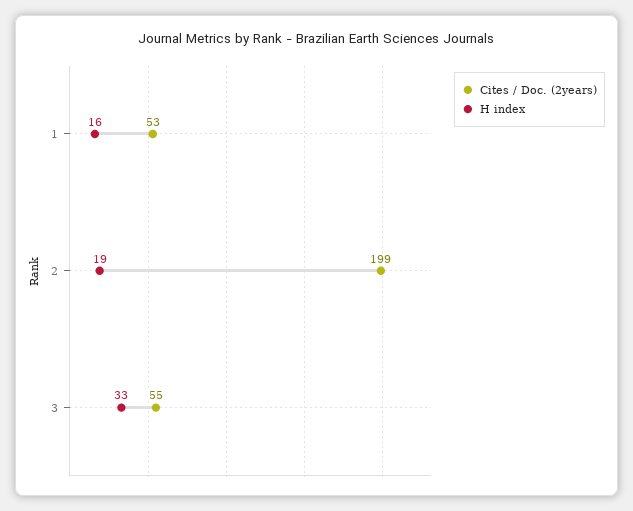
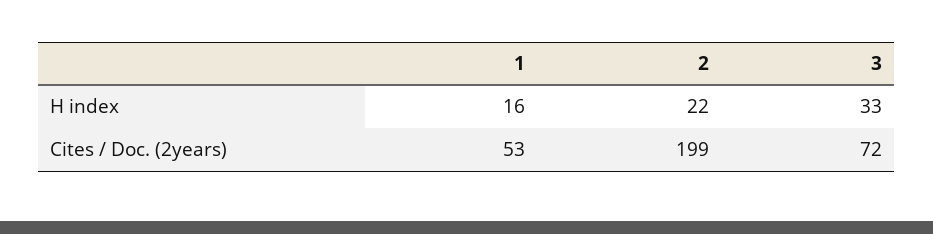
  {
    "Cites / Doc. (2years)": {
      "1": 53,
      "2": 199,
-     "3": 55
+     "3": 72
    },
    "H index": {
      "1": 16,
-     "2": 19,
+     "2": 22,
      "3": 33
    }
  }

